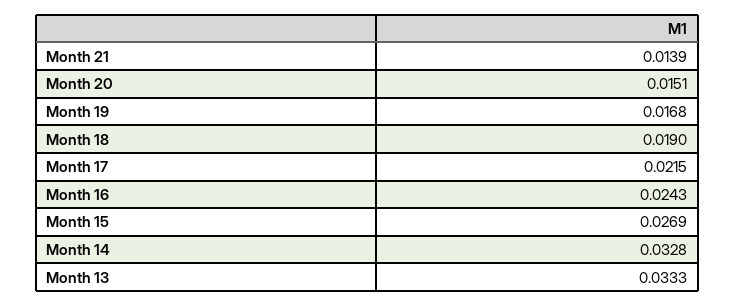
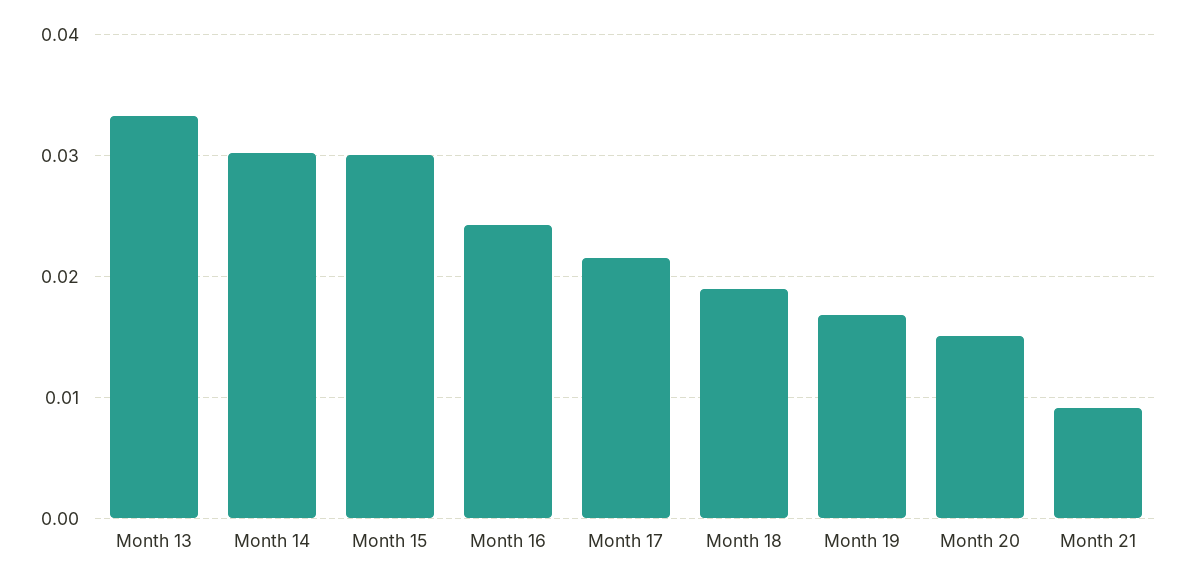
  {
-   "Month 21": 0.0139,
+   "Month 21": 0.009,
    "Month 20": 0.0151,
    "Month 19": 0.0168,
    "Month 18": 0.019,
    "Month 17": 0.0215,
    "Month 16": 0.0243,
-   "Month 15": 0.0269,
+   "Month 15": 0.03,
-   "Month 14": 0.0328,
+   "Month 14": 0.03,
    "Month 13": 0.0333
  }

